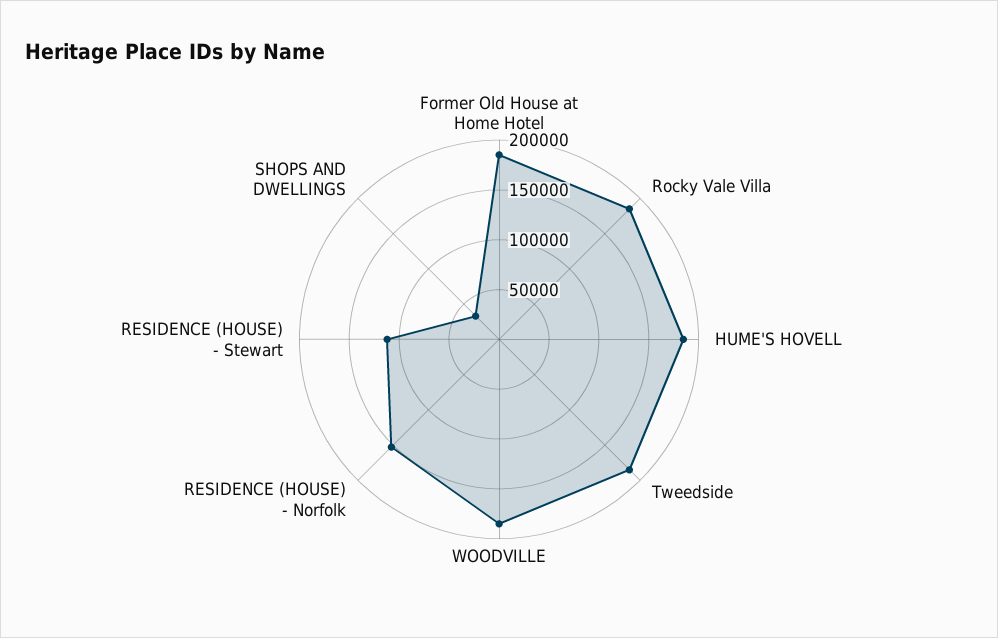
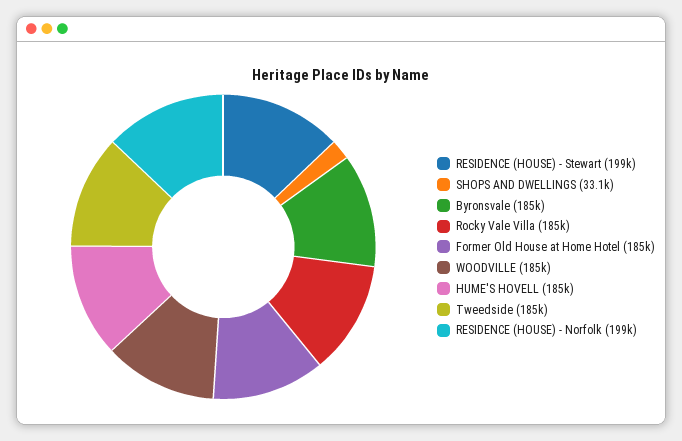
  {
    "Former Old House at Home Hotel": 185000,
    "Rocky Vale Villa": 185000,
    "HUME'S HOVELL": 185000,
    "Tweedside": 185000,
    "WOODVILLE": 185000,
-   "RESIDENCE (HOUSE) - Norfolk": 150000,
+   "RESIDENCE (HOUSE) - Norfolk": 199000,
-   "RESIDENCE (HOUSE) - Stewart": 110000,
+   "RESIDENCE (HOUSE) - Stewart": 199000,
-   "SHOPS AND DWELLINGS": 33100
+   "SHOPS AND DWELLINGS": 33100,
+   "Byronsvale": 185000
  }

